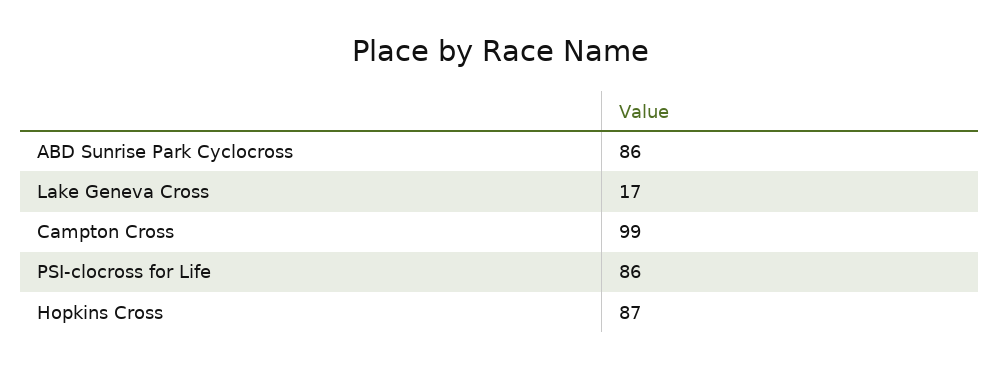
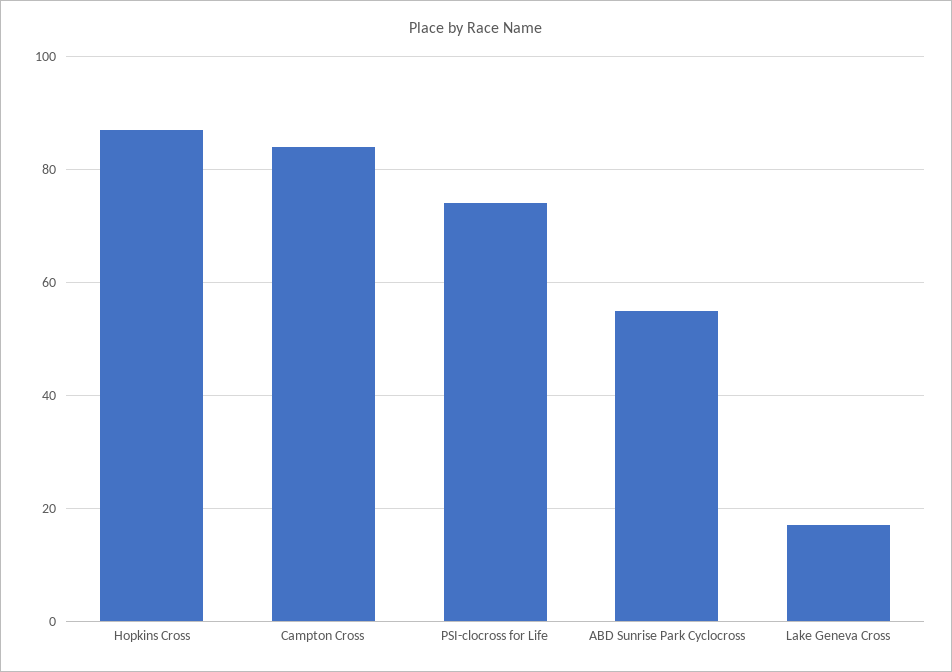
  {
-   "ABD Sunrise Park Cyclocross": 86,
+   "ABD Sunrise Park Cyclocross": 55,
    "Lake Geneva Cross": 17,
-   "Campton Cross": 99,
+   "Campton Cross": 85,
-   "PSI-clocross for Life": 86,
+   "PSI-clocross for Life": 75,
    "Hopkins Cross": 87
  }

